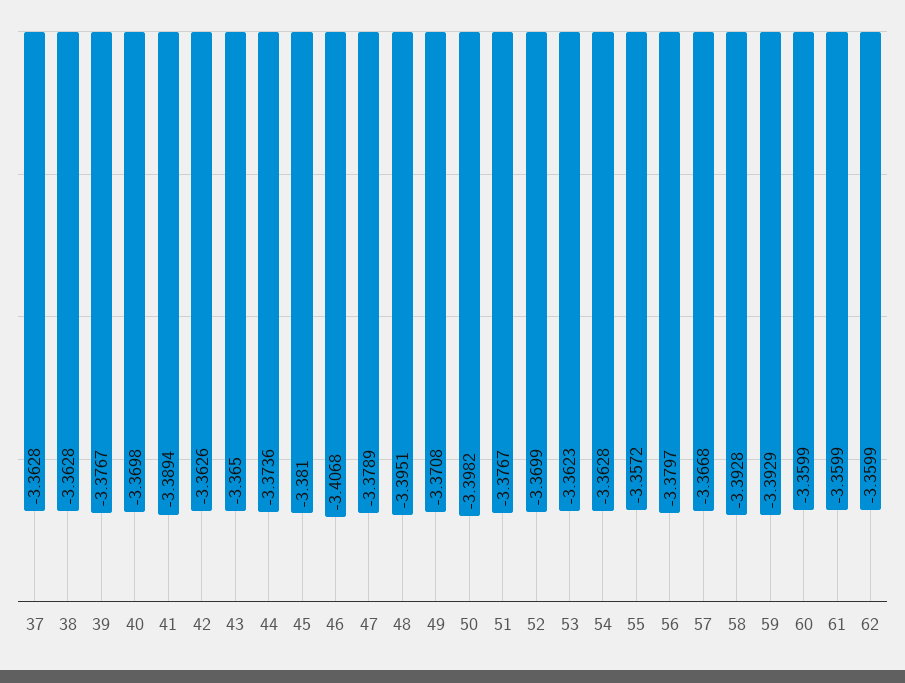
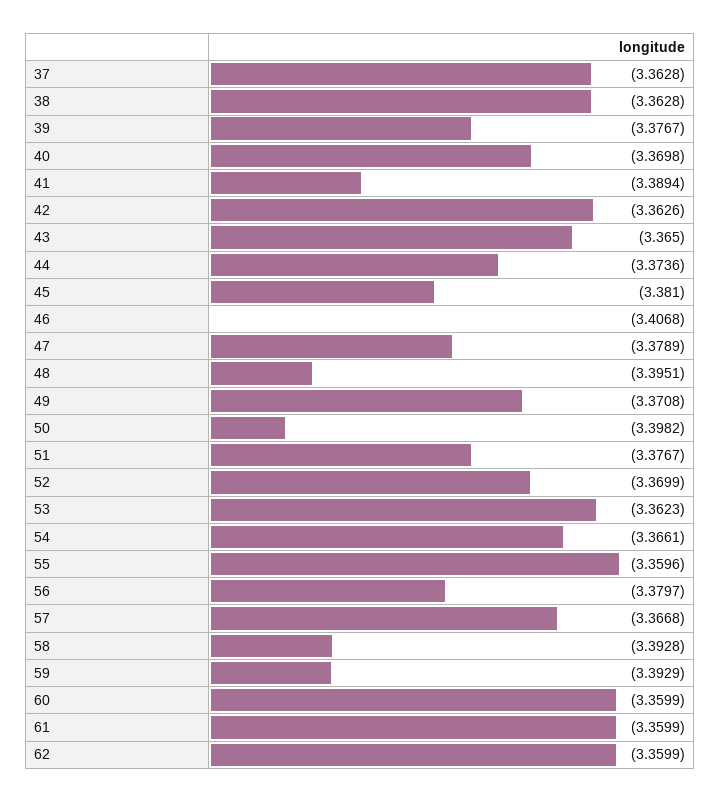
  {
    "37": -3.3628,
    "38": -3.3628,
    "39": -3.3767,
    "40": -3.3698,
    "41": -3.3894,
    "42": -3.3626,
    "43": -3.365,
    "44": -3.3736,
    "45": -3.381,
    "46": -3.4068,
    "47": -3.3789,
    "48": -3.3951,
    "49": -3.3708,
    "50": -3.3982,
    "51": -3.3767,
    "52": -3.3699,
    "53": -3.3623,
-   "54": -3.3628,
+   "54": -3.3661,
-   "55": -3.3572,
+   "55": -3.3596,
    "56": -3.3797,
    "57": -3.3668,
    "58": -3.3928,
    "59": -3.3929,
    "60": -3.3599,
    "61": -3.3599,
    "62": -3.3599
  }

